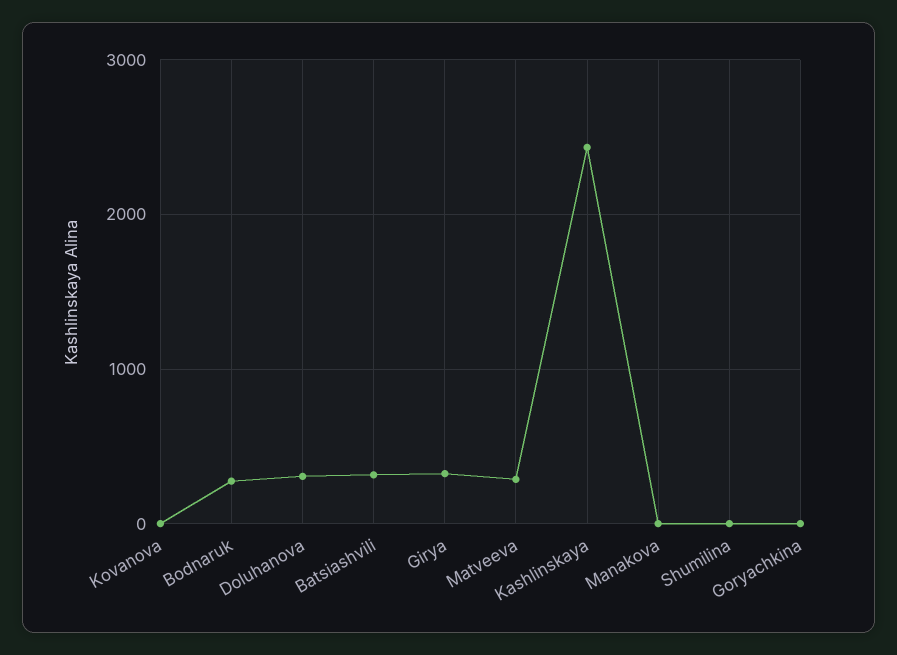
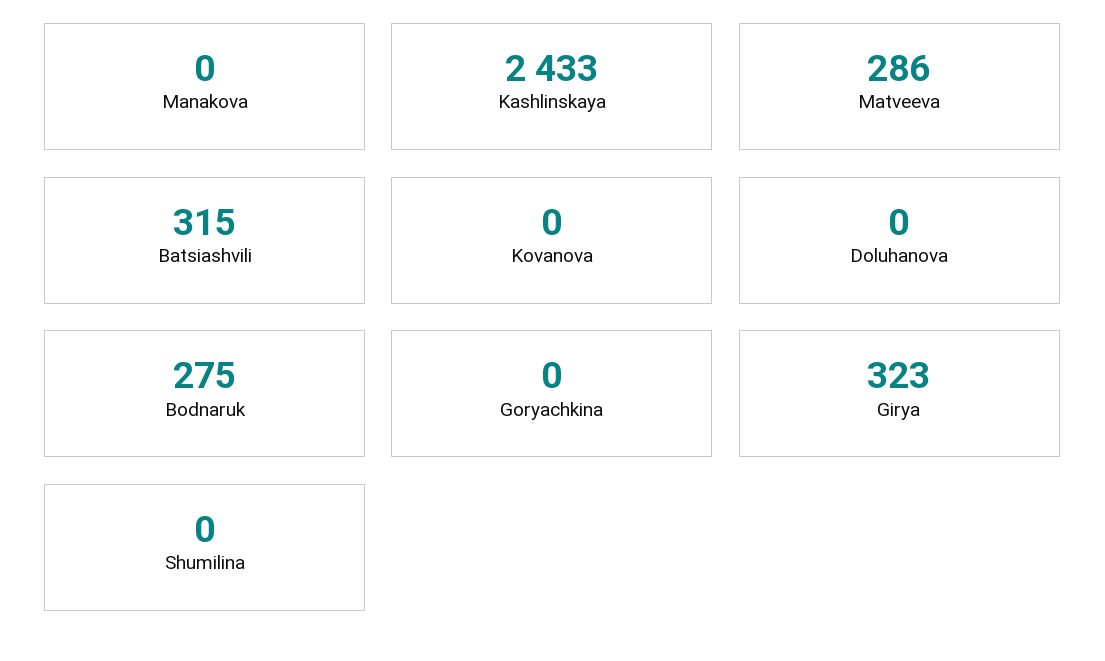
  {
    "Kovanova": 0,
    "Bodnaruk": 275,
-   "Doluhanova": 300,
+   "Doluhanova": 0,
    "Batsiashvili": 315,
    "Girya": 323,
    "Matveeva": 286,
    "Kashlinskaya": 2433,
    "Manakova": 0,
    "Shumilina": 0,
    "Goryachkina": 0
  }

